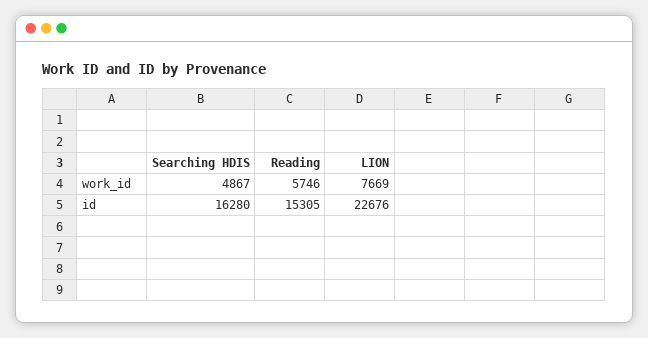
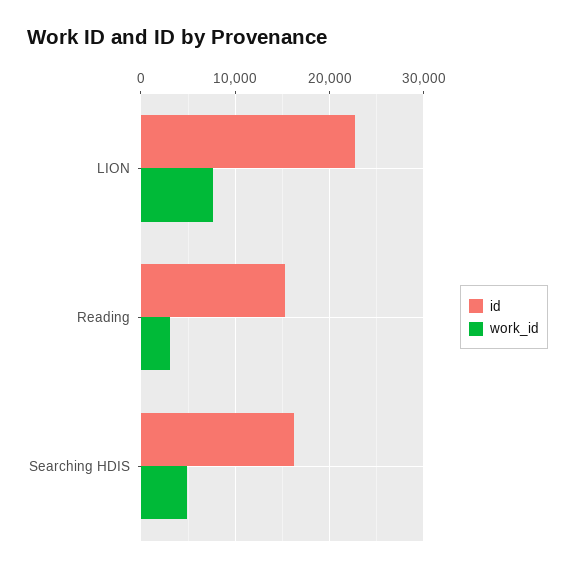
  {
    "work_id": {
      "Searching HDIS": 4867,
-     "Reading": 5746,
+     "Reading": 3000,
      "LION": 7669
    },
    "id": {
      "Searching HDIS": 16280,
      "Reading": 15305,
      "LION": 22676
    }
  }

